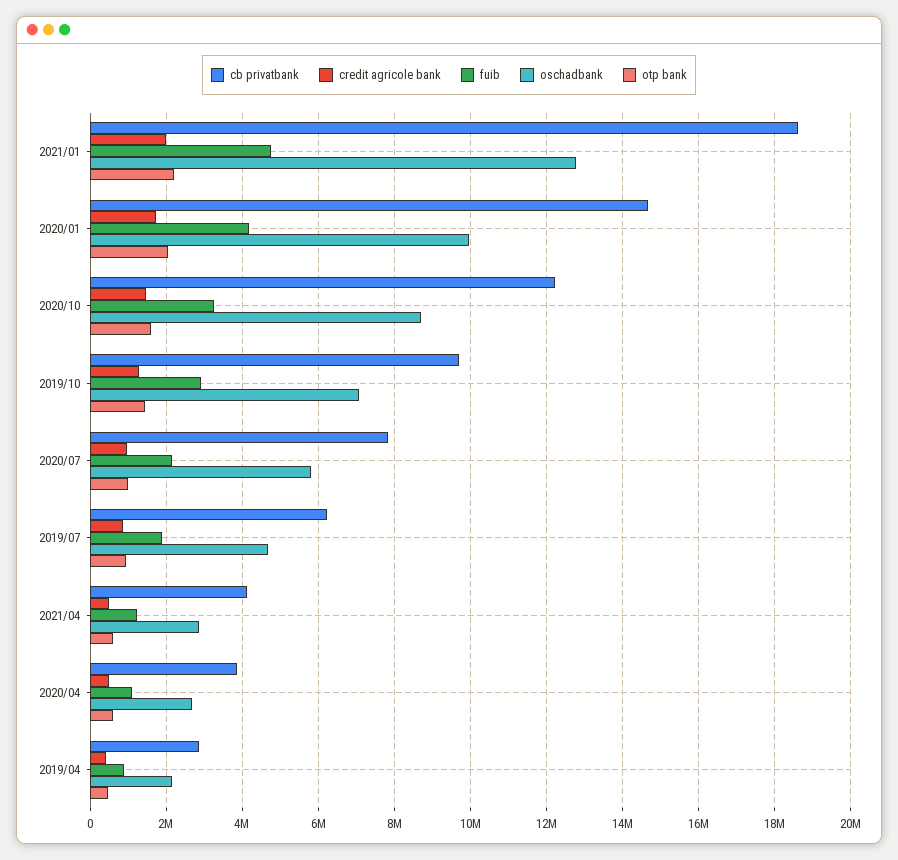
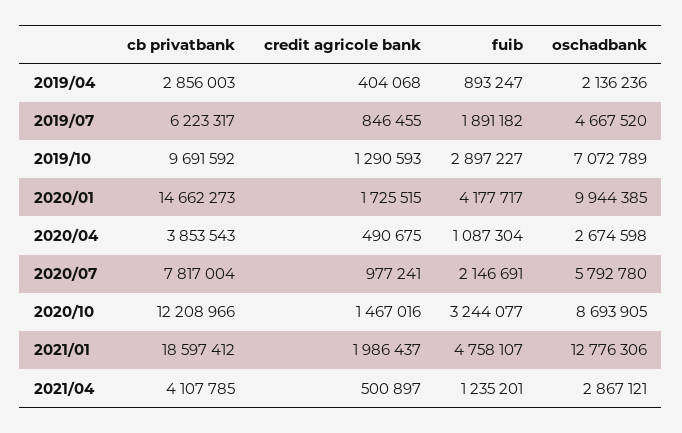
  {
    "cb privatbank": {
      "2021/01": 18597412,
      "2020/01": 14662273,
      "2020/10": 12208966,
      "2019/10": 9691592,
      "2020/07": 7817004,
      "2019/07": 6223317,
      "2021/04": 4107785,
      "2020/04": 3853543,
      "2019/04": 2856003
    },
    "credit agricole bank": {
      "2021/01": 1986437,
      "2020/01": 1725515,
      "2020/10": 1467016,
      "2019/10": 1290593,
      "2020/07": 977241,
      "2019/07": 846455,
      "2021/04": 500897,
      "2020/04": 490675,
      "2019/04": 404068
    },
    "fuib": {
      "2021/01": 4758107,
      "2020/01": 4177717,
      "2020/10": 3244077,
      "2019/10": 2897227,
      "2020/07": 2146691,
      "2019/07": 1891182,
      "2021/04": 1235201,
      "2020/04": 1087304,
      "2019/04": 893247
    },
    "oschadbank": {
      "2021/01": 12776306,
      "2020/01": 9944385,
      "2020/10": 8693905,
      "2019/10": 7072789,
      "2020/07": 5792780,
      "2019/07": 4667520,
      "2021/04": 2867121,
      "2020/04": 2674598,
      "2019/04": 2136236
-   },
+   }
-   "otp bank": {
-     "2021/01": 2200000,
-     "2020/01": 2000000,
-     "2020/10": 1600000,
-     "2019/10": 1400000,
-     "2020/07": 1000000,
-     "2019/07": 1000000,
-     "2021/04": 600000,
-     "2020/04": 600000,
-     "2019/04": 400000
-   }
  }

